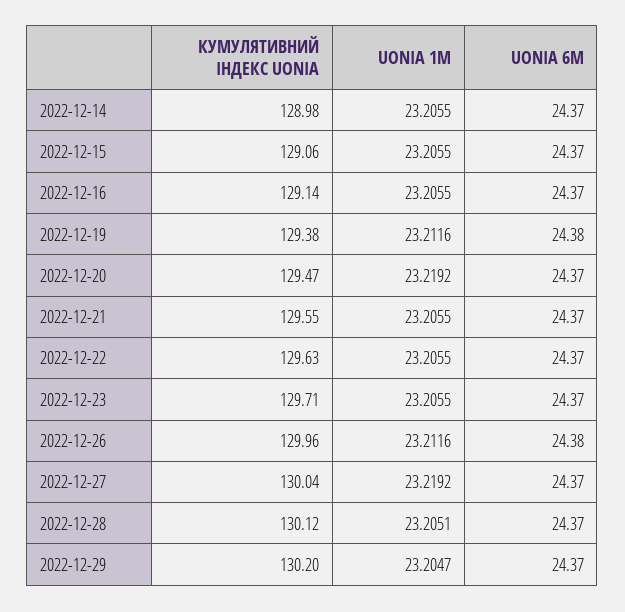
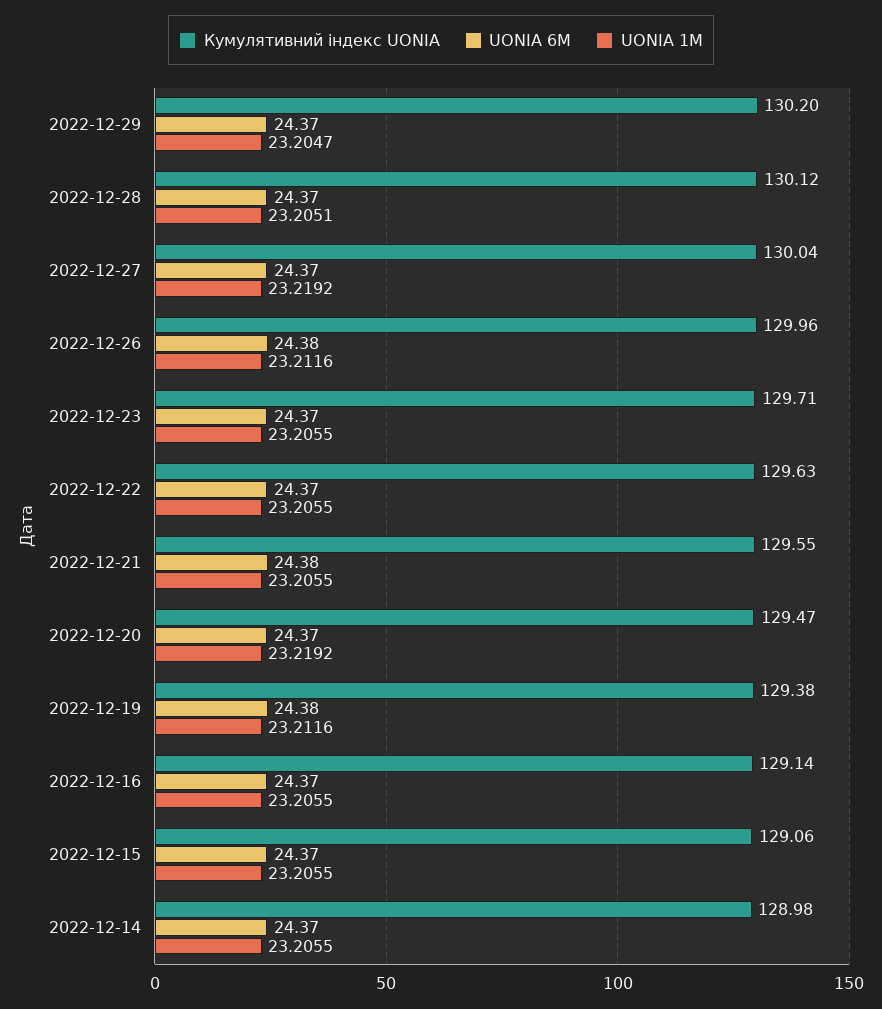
  {
    "КУМУЛЯТИВНИЙ ІНДЕКС UONIA": {
      "2022-12-14": 128.98,
      "2022-12-15": 129.06,
      "2022-12-16": 129.14,
      "2022-12-19": 129.38,
      "2022-12-20": 129.47,
      "2022-12-21": 129.55,
      "2022-12-22": 129.63,
      "2022-12-23": 129.71,
      "2022-12-26": 129.96,
      "2022-12-27": 130.04,
      "2022-12-28": 130.12,
      "2022-12-29": 130.2
    },
    "UONIA 1M": {
      "2022-12-14": 23.2055,
      "2022-12-15": 23.2055,
      "2022-12-16": 23.2055,
      "2022-12-19": 23.2116,
      "2022-12-20": 23.2192,
      "2022-12-21": 23.2055,
      "2022-12-22": 23.2055,
      "2022-12-23": 23.2055,
      "2022-12-26": 23.2116,
      "2022-12-27": 23.2192,
      "2022-12-28": 23.2051,
      "2022-12-29": 23.2047
    },
    "UONIA 6M": {
      "2022-12-14": 24.37,
      "2022-12-15": 24.37,
      "2022-12-16": 24.37,
      "2022-12-19": 24.38,
      "2022-12-20": 24.37,
-     "2022-12-21": 24.37,
+     "2022-12-21": 24.38,
      "2022-12-22": 24.37,
      "2022-12-23": 24.37,
      "2022-12-26": 24.38,
      "2022-12-27": 24.37,
      "2022-12-28": 24.37,
      "2022-12-29": 24.37
    }
  }

